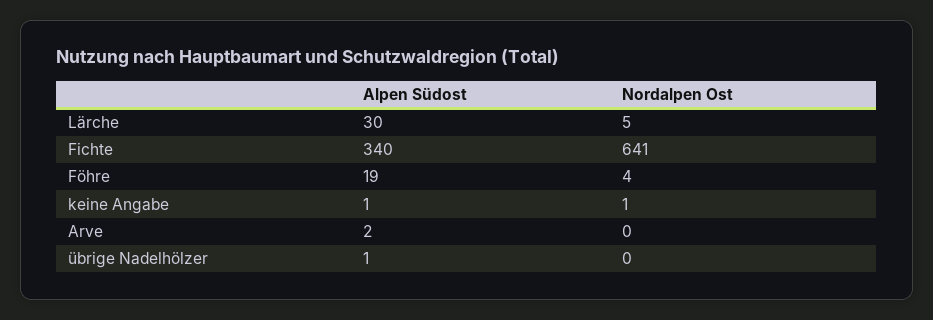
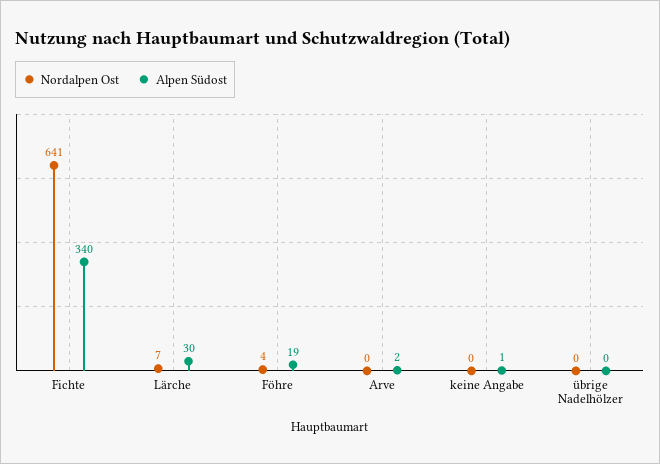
  {
    "Alpen Südost": {
      "Lärche": 30,
      "Fichte": 340,
      "Föhre": 19,
      "keine Angabe": 1,
      "Arve": 2,
-     "übrige Nadelhölzer": 1
+     "übrige Nadelhölzer": 0
    },
    "Nordalpen Ost": {
-     "Lärche": 5,
+     "Lärche": 7,
      "Fichte": 641,
      "Föhre": 4,
-     "keine Angabe": 1,
+     "keine Angabe": 0,
      "Arve": 0,
      "übrige Nadelhölzer": 0
    }
  }

